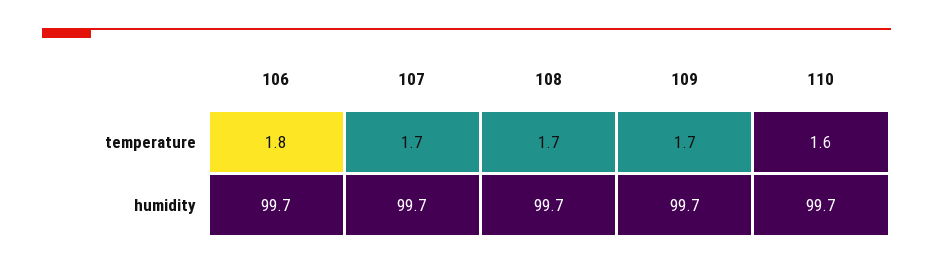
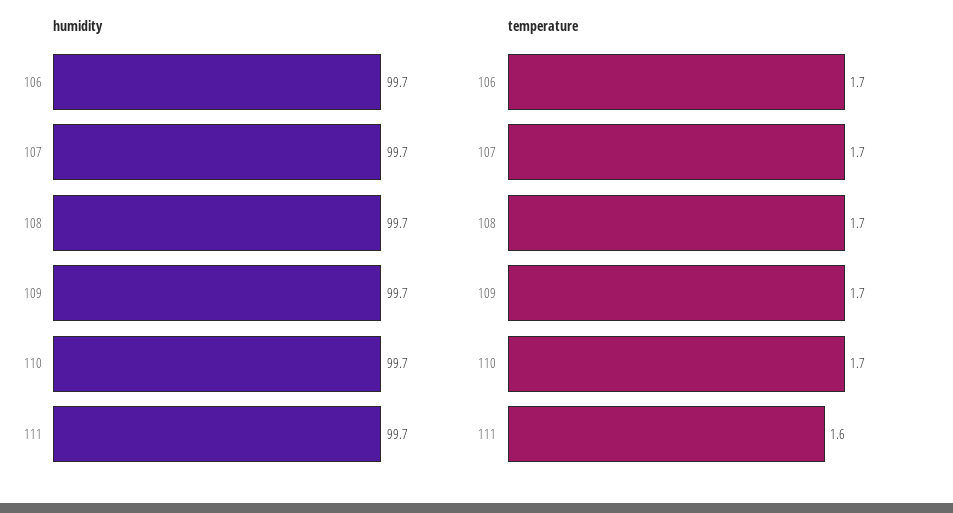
  {
    "temperature": {
-     "106": 1.8,
+     "106": 1.7,
      "107": 1.7,
      "108": 1.7,
      "109": 1.7,
-     "110": 1.6
+     "110": 1.7,
+     "111": 1.6
    },
    "humidity": {
      "106": 99.7,
      "107": 99.7,
      "108": 99.7,
      "109": 99.7,
-     "110": 99.7
+     "110": 99.7,
+     "111": 99.7
    }
  }

